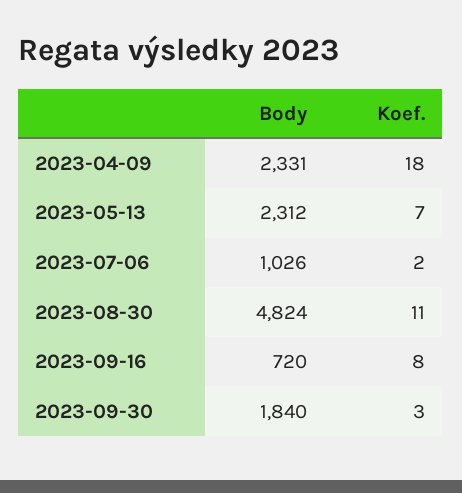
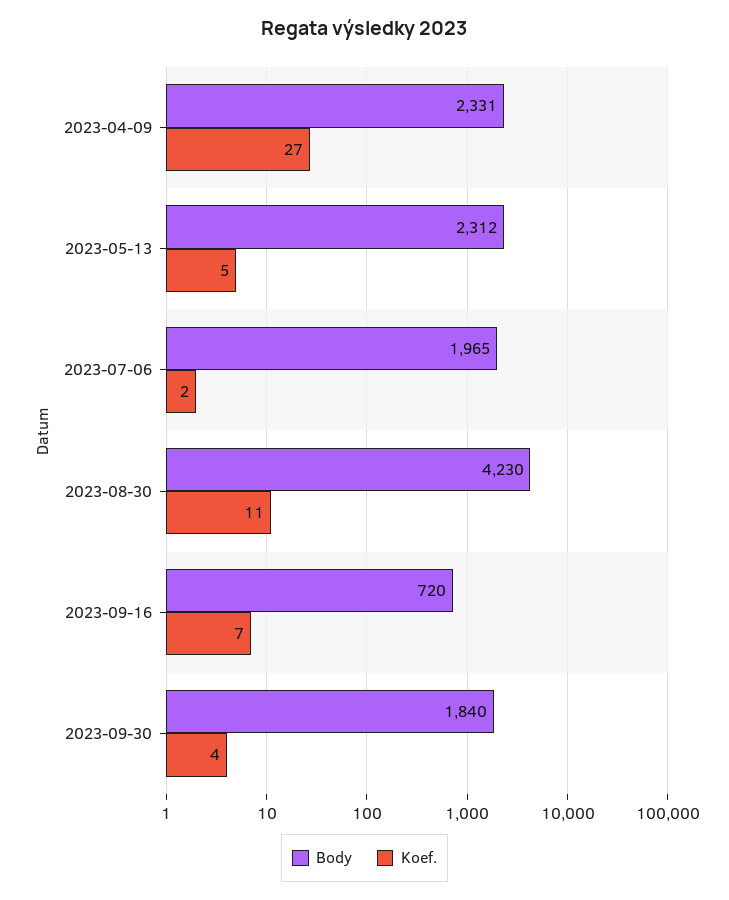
  {
    "Body": {
      "2023-04-09": 2331,
      "2023-05-13": 2312,
-     "2023-07-06": 1026,
+     "2023-07-06": 1965,
-     "2023-08-30": 4824,
+     "2023-08-30": 4230,
      "2023-09-16": 720,
      "2023-09-30": 1840
    },
    "Koef.": {
-     "2023-04-09": 18,
+     "2023-04-09": 27,
-     "2023-05-13": 7,
+     "2023-05-13": 5,
      "2023-07-06": 2,
      "2023-08-30": 11,
-     "2023-09-16": 8,
+     "2023-09-16": 7,
-     "2023-09-30": 3
+     "2023-09-30": 4
    }
  }

